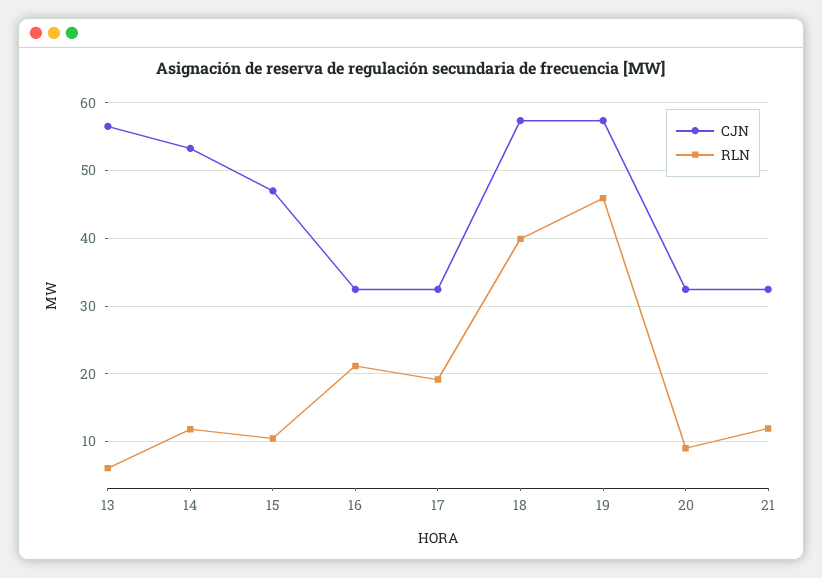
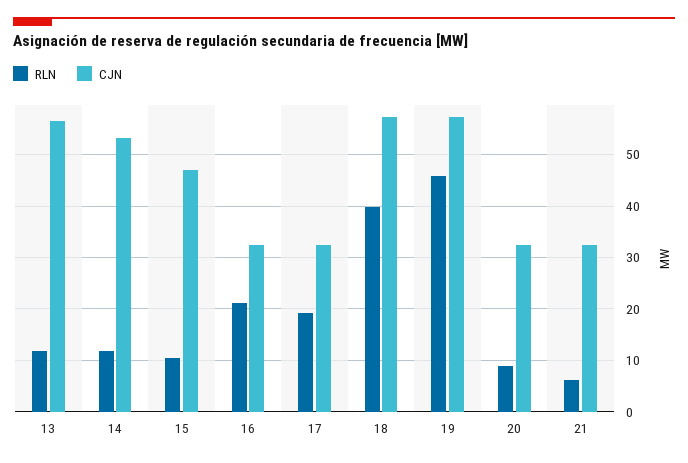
  {
    "CJN": {
      "13": 57,
      "14": 53,
      "15": 47,
      "16": 32,
      "17": 32,
      "18": 57,
      "19": 57,
      "20": 32,
      "21": 32
    },
    "RLN": {
-     "13": 6,
+     "13": 12,
      "14": 12,
      "15": 10,
      "16": 21,
      "17": 19,
      "18": 40,
      "19": 46,
      "20": 9,
-     "21": 12
+     "21": 6
    }
  }

